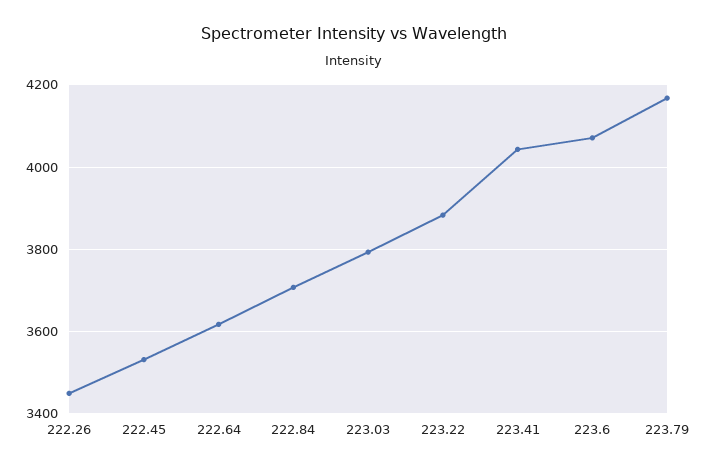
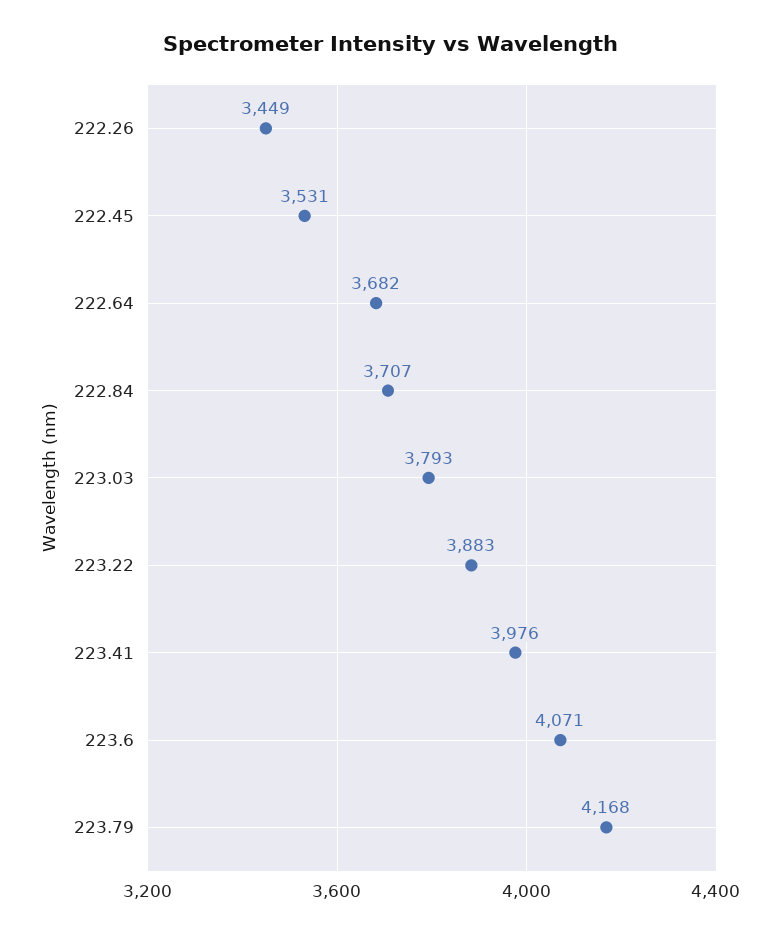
  {
    "222.26": 3449,
    "222.45": 3531,
-   "222.64": 3620,
+   "222.64": 3682,
    "222.84": 3707,
    "223.03": 3793,
    "223.22": 3883,
-   "223.41": 4040,
+   "223.41": 3976,
    "223.6": 4071,
    "223.79": 4168
  }

